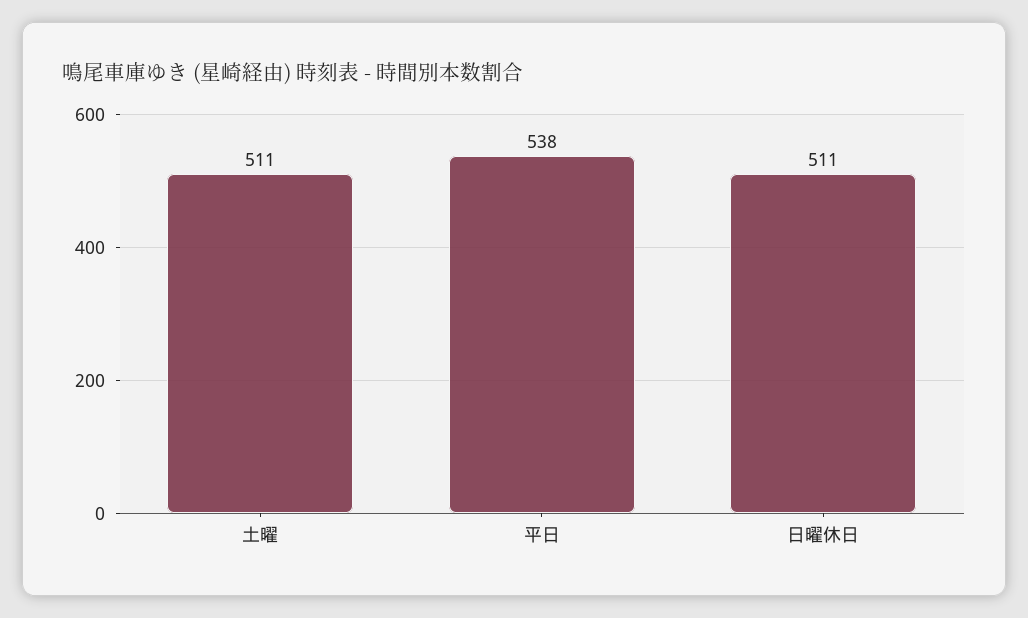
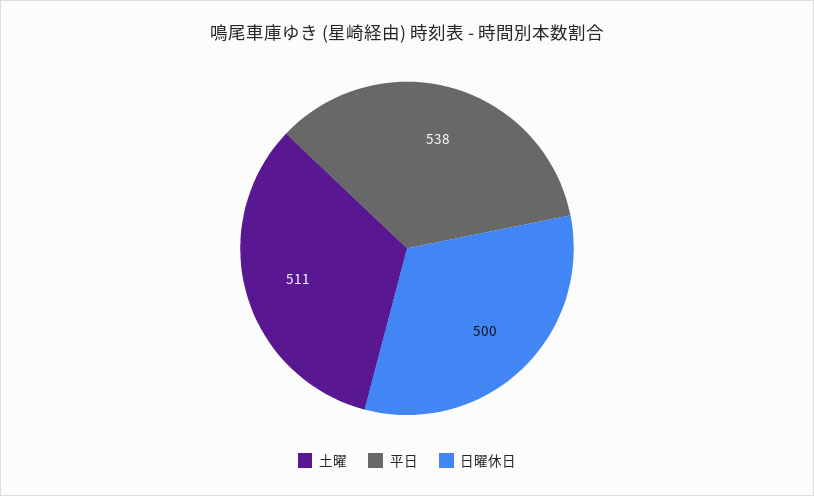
  {
    "土曜": 511,
    "平日": 538,
-   "日曜休日": 511
+   "日曜休日": 500
  }

